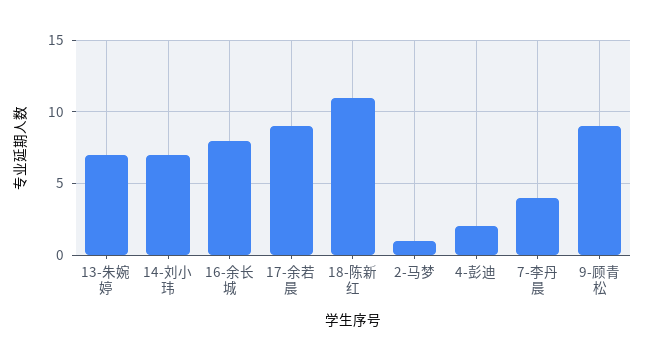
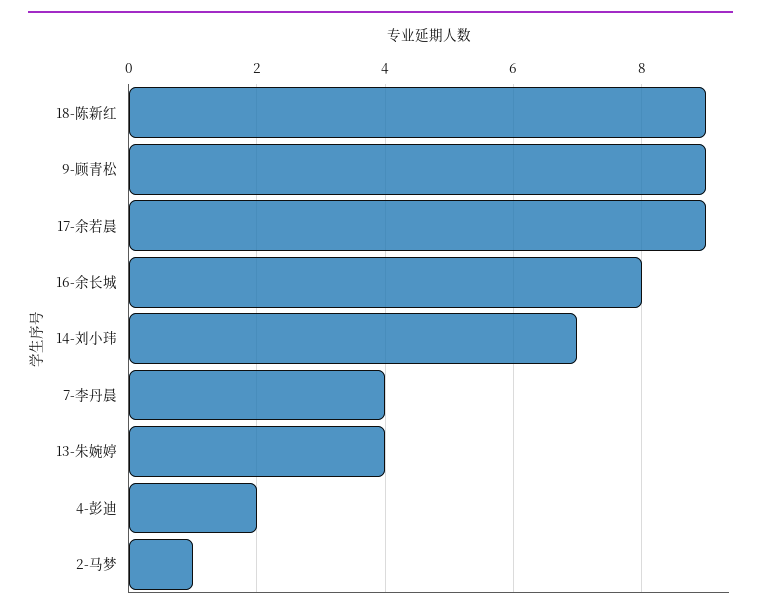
  {
-   "13-朱婉婷": 7,
+   "13-朱婉婷": 4,
    "14-刘小玮": 7,
    "16-余长城": 8,
    "17-余若晨": 9,
-   "18-陈新红": 11,
+   "18-陈新红": 9,
    "2-马梦": 1,
    "4-彭迪": 2,
    "7-李丹晨": 4,
    "9-顾青松": 9
  }

